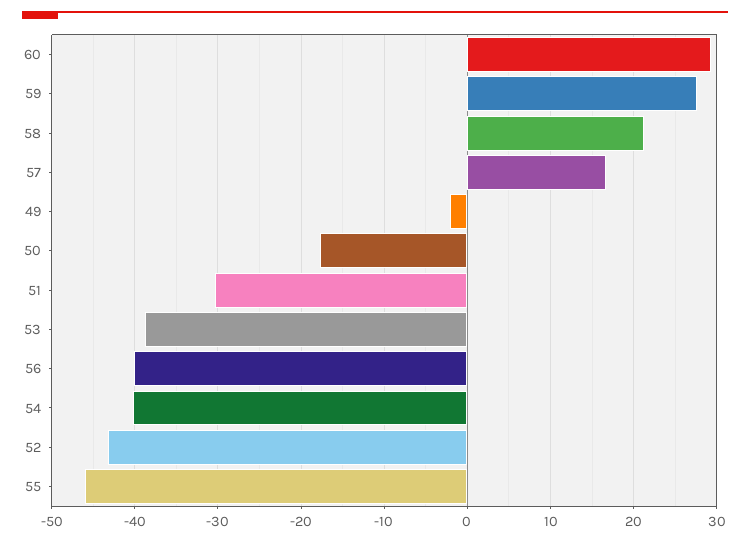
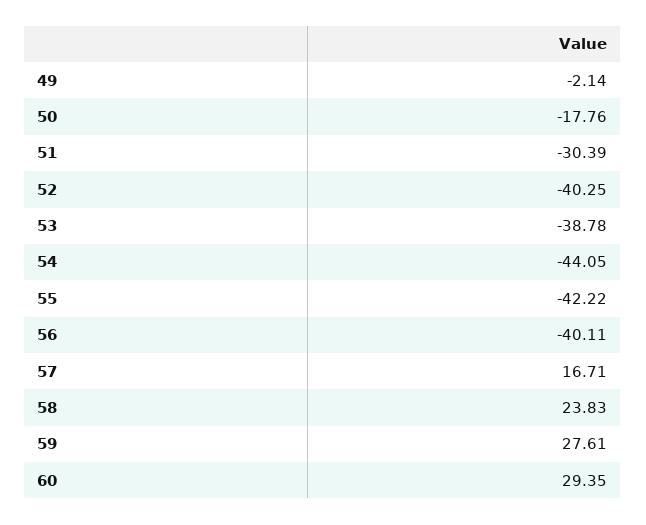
  {
    "60": 29.35,
    "59": 27.61,
-   "58": 21,
+   "58": 23.83,
    "57": 16.71,
    "49": -2.14,
    "50": -17.76,
    "51": -30.39,
    "53": -38.78,
    "56": -40.11,
-   "54": -40,
+   "54": -44.05,
-   "52": -43,
+   "52": -40.25,
-   "55": -46
+   "55": -42.22
  }

